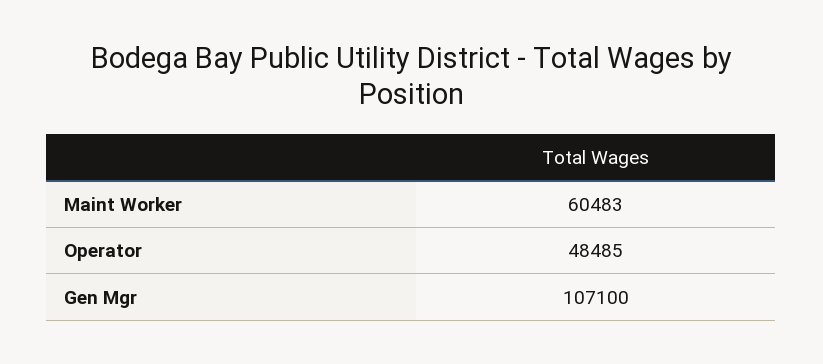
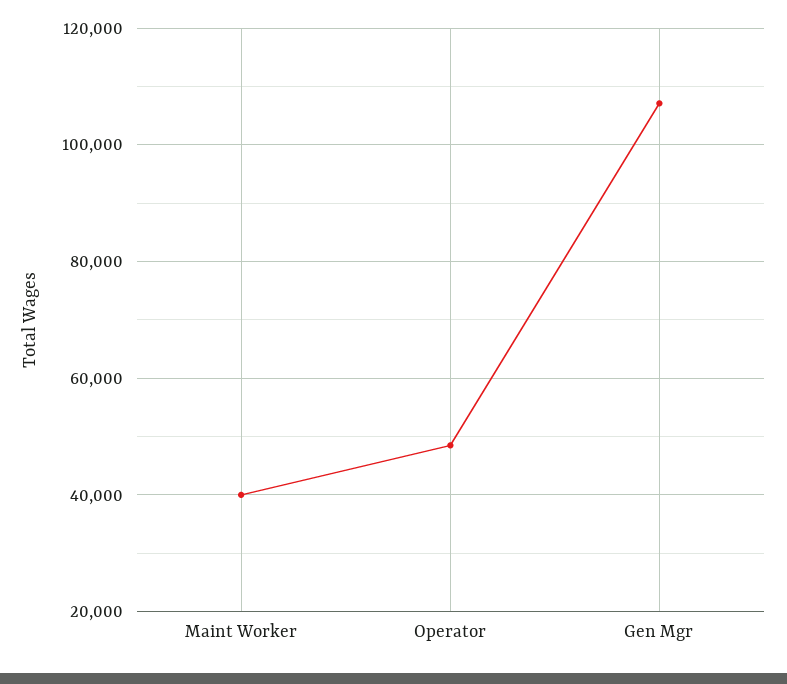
  {
-   "Maint Worker": 60483,
+   "Maint Worker": 40000,
    "Operator": 48485,
    "Gen Mgr": 107100
  }

